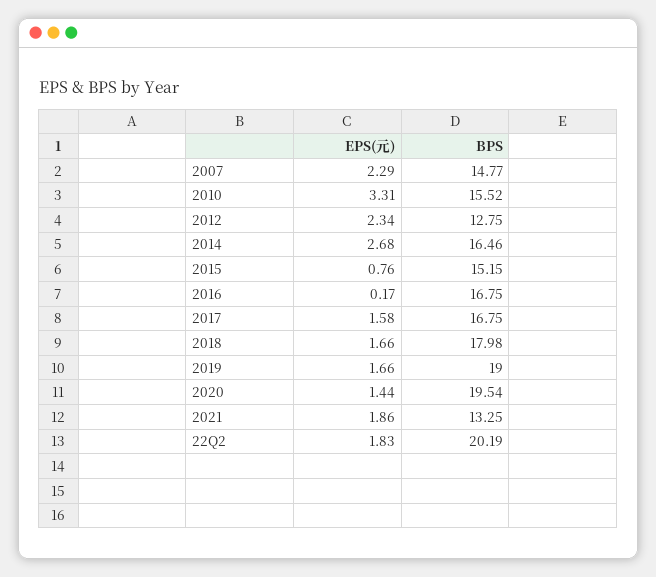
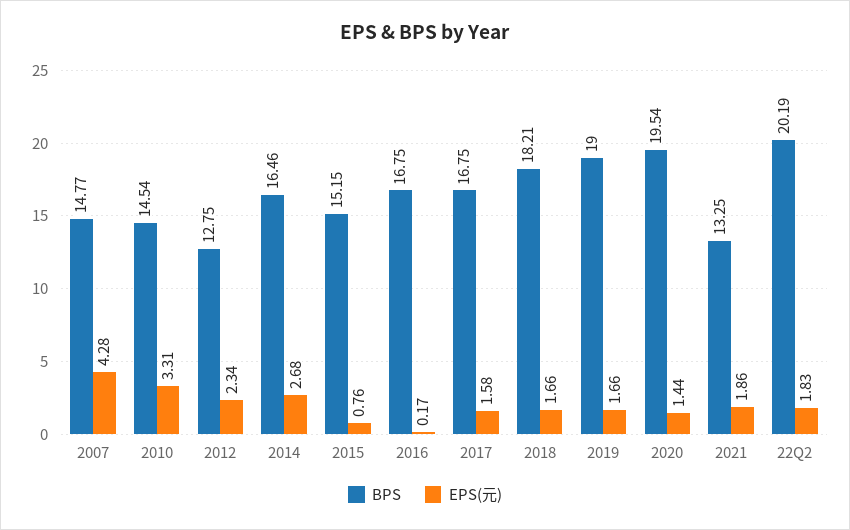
  {
    "EPS(元)": {
-     "2007": 2.29,
+     "2007": 4.28,
      "2010": 3.31,
      "2012": 2.34,
      "2014": 2.68,
      "2015": 0.76,
      "2016": 0.17,
      "2017": 1.58,
      "2018": 1.66,
      "2019": 1.66,
      "2020": 1.44,
      "2021": 1.86,
      "22Q2": 1.83
    },
    "BPS": {
      "2007": 14.77,
-     "2010": 15.52,
+     "2010": 14.54,
      "2012": 12.75,
      "2014": 16.46,
      "2015": 15.15,
      "2016": 16.75,
      "2017": 16.75,
-     "2018": 17.98,
+     "2018": 18.21,
      "2019": 19,
      "2020": 19.54,
      "2021": 13.25,
      "22Q2": 20.19
    }
  }

